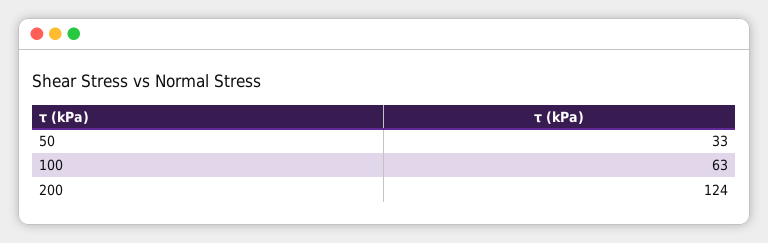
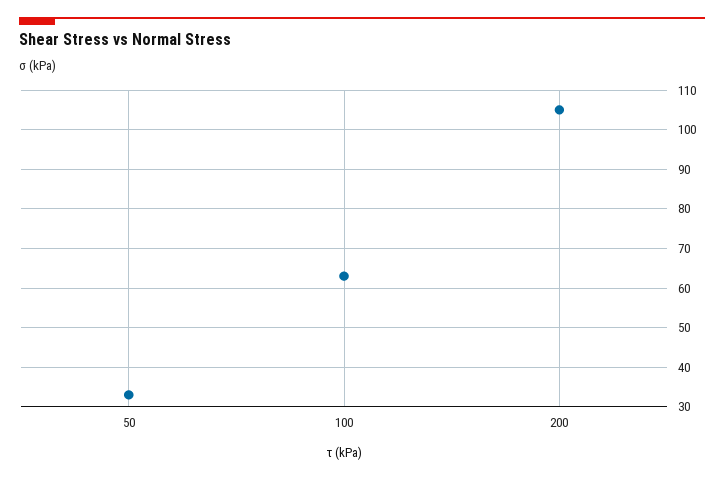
  {
    "50": 33,
    "100": 63,
-   "200": 124
+   "200": 105
  }

